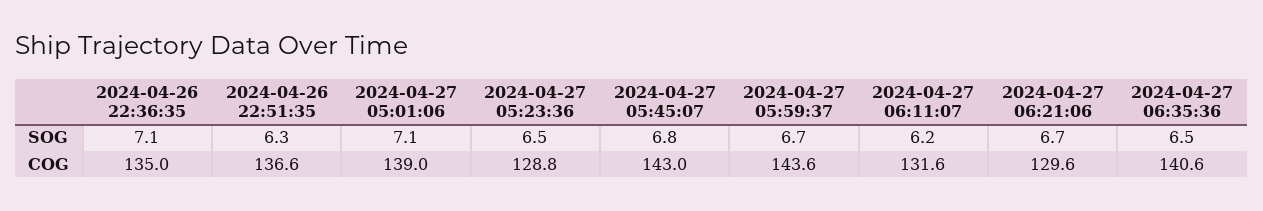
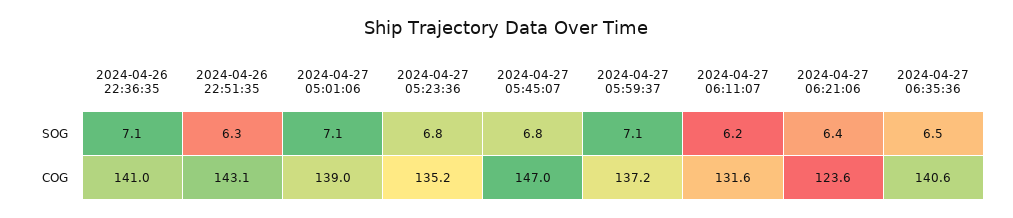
  {
    "2024-04-26 22:36:35": {
      "SOG": 7.1,
-     "COG": 135
+     "COG": 141
    },
    "2024-04-26 22:51:35": {
      "SOG": 6.3,
-     "COG": 136.6
+     "COG": 143.1
    },
    "2024-04-27 05:01:06": {
      "SOG": 7.1,
      "COG": 139
    },
    "2024-04-27 05:23:36": {
-     "SOG": 6.5,
+     "SOG": 6.8,
-     "COG": 128.8
+     "COG": 135.2
    },
    "2024-04-27 05:45:07": {
      "SOG": 6.8,
-     "COG": 143
+     "COG": 147
    },
    "2024-04-27 05:59:37": {
-     "SOG": 6.7,
+     "SOG": 7.1,
-     "COG": 143.6
+     "COG": 137.2
    },
    "2024-04-27 06:11:07": {
      "SOG": 6.2,
      "COG": 131.6
    },
    "2024-04-27 06:21:06": {
-     "SOG": 6.7,
+     "SOG": 6.4,
-     "COG": 129.6
+     "COG": 123.6
    },
    "2024-04-27 06:35:36": {
      "SOG": 6.5,
      "COG": 140.6
    }
  }

